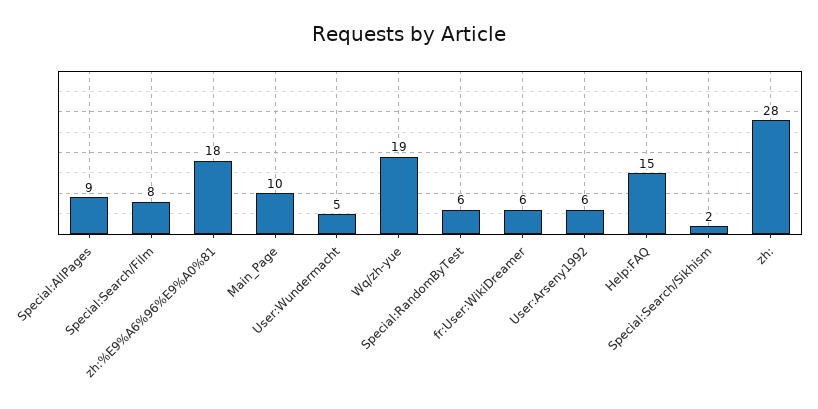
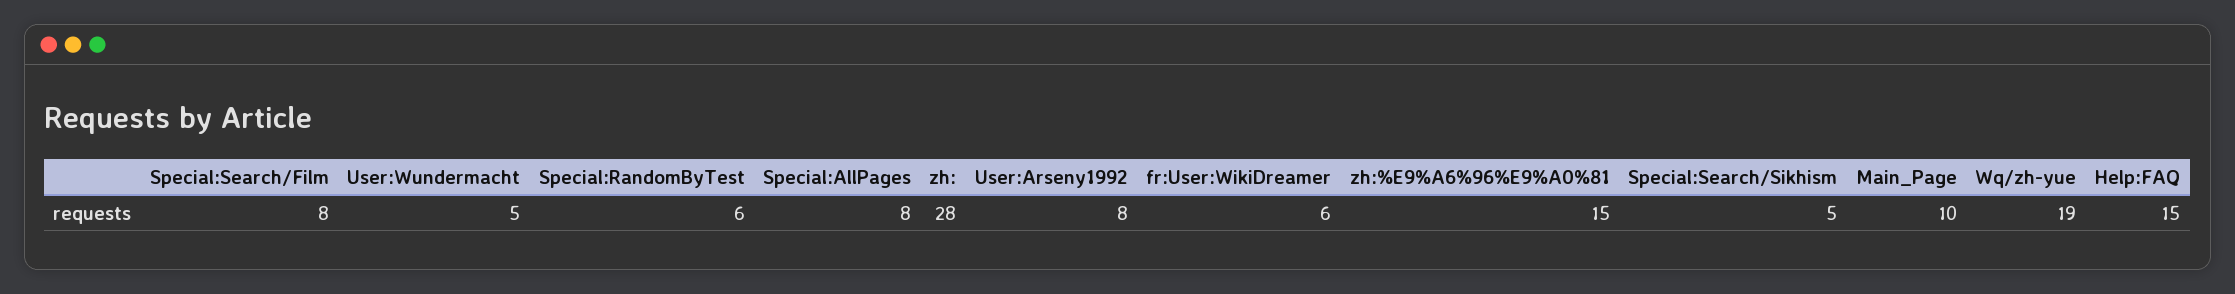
  {
-   "Special:AllPages": 9,
+   "Special:AllPages": 8,
    "Special:Search/Film": 8,
-   "zh:%E9%A6%96%E9%A0%81": 18,
+   "zh:%E9%A6%96%E9%A0%81": 15,
    "Main_Page": 10,
    "User:Wundermacht": 5,
    "Wq/zh-yue": 19,
    "Special:RandomByTest": 6,
    "fr:User:WikiDreamer": 6,
-   "User:Arseny1992": 6,
+   "User:Arseny1992": 8,
    "Help:FAQ": 15,
-   "Special:Search/Sikhism": 2,
+   "Special:Search/Sikhism": 5,
    "zh:": 28
  }

